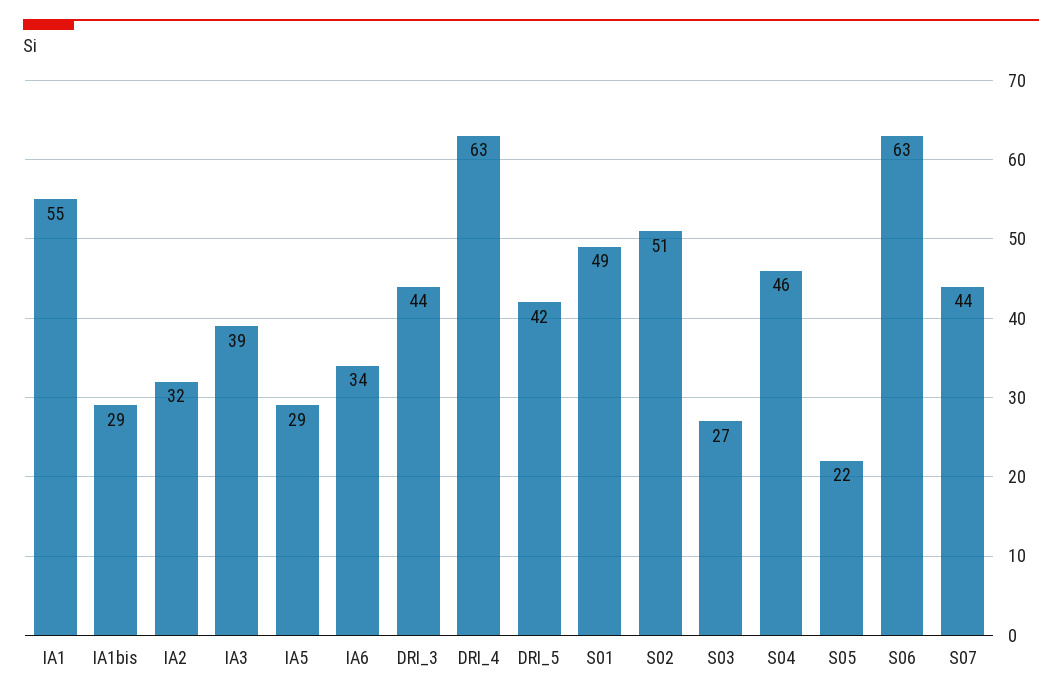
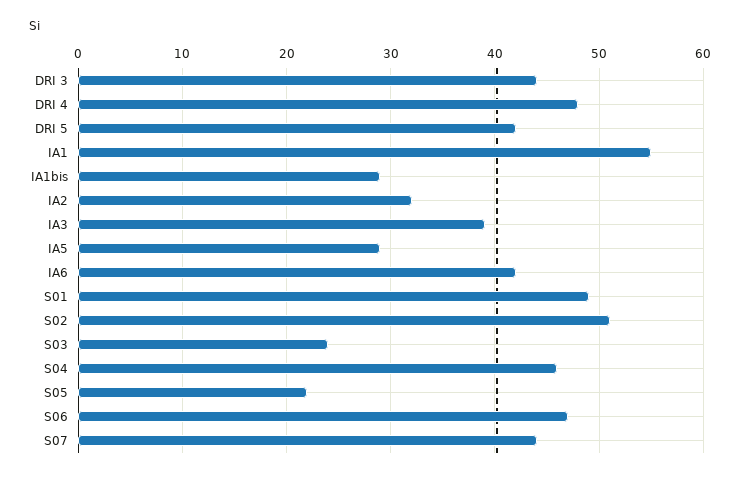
  {
    "IA1": 55,
    "IA1bis": 29,
    "IA2": 32,
    "IA3": 39,
    "IA5": 29,
-   "IA6": 34,
+   "IA6": 42,
    "DRI_3": 44,
-   "DRI_4": 63,
+   "DRI_4": 48,
    "DRI_5": 42,
    "S01": 49,
    "S02": 51,
-   "S03": 27,
+   "S03": 24,
    "S04": 46,
    "S05": 22,
-   "S06": 63,
+   "S06": 47,
    "S07": 44
  }

